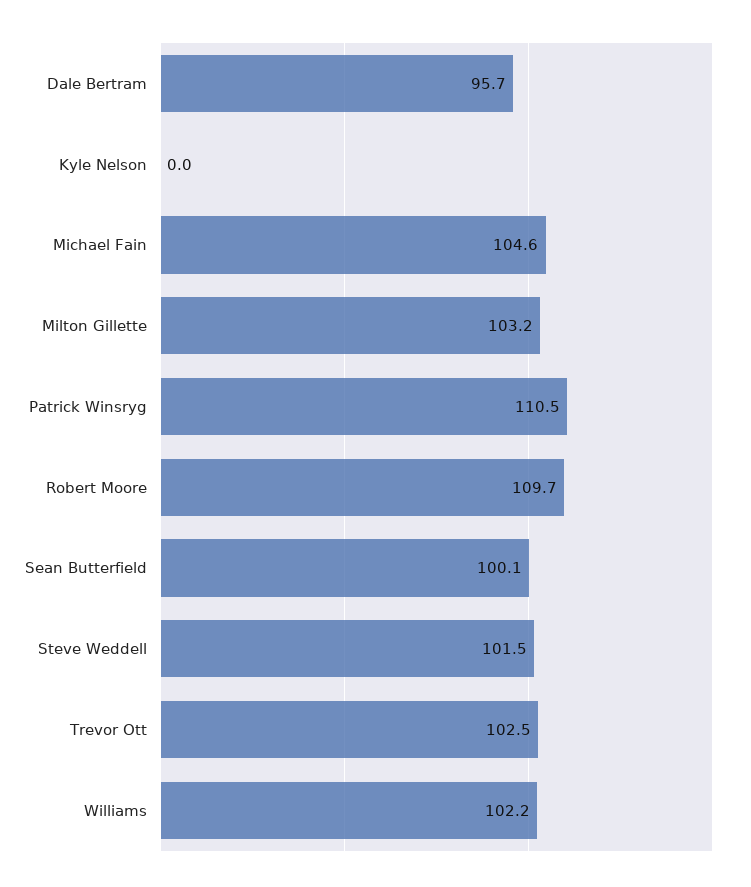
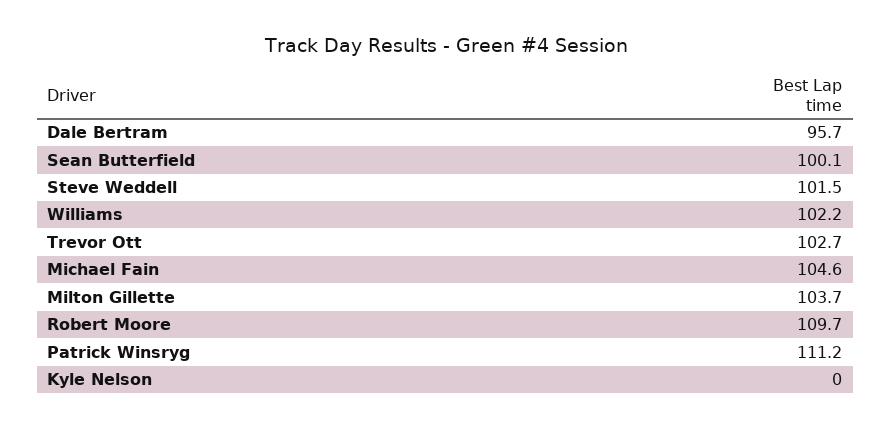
  {
    "Dale Bertram": 95.7,
    "Kyle Nelson": 0,
    "Michael Fain": 104.6,
-   "Milton Gillette": 103.2,
+   "Milton Gillette": 103.7,
-   "Patrick Winsryg": 110.5,
+   "Patrick Winsryg": 111.2,
    "Robert Moore": 109.7,
    "Sean Butterfield": 100.1,
    "Steve Weddell": 101.5,
-   "Trevor Ott": 102.5,
+   "Trevor Ott": 102.7,
    "Williams": 102.2
  }

